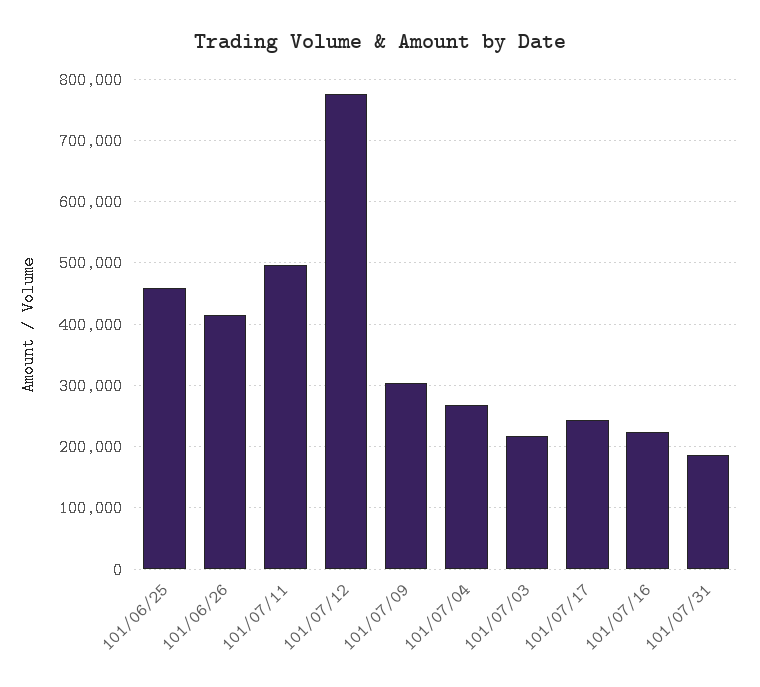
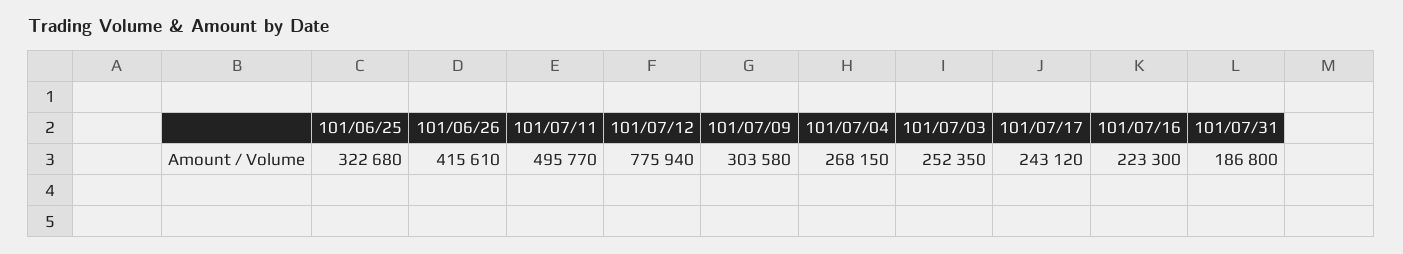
  {
-   "101/06/25": 460000,
+   "101/06/25": 322680,
    "101/06/26": 415610,
    "101/07/11": 495770,
    "101/07/12": 775940,
    "101/07/09": 303580,
    "101/07/04": 268150,
-   "101/07/03": 220000,
+   "101/07/03": 252350,
    "101/07/17": 243120,
    "101/07/16": 223300,
    "101/07/31": 186800
  }

